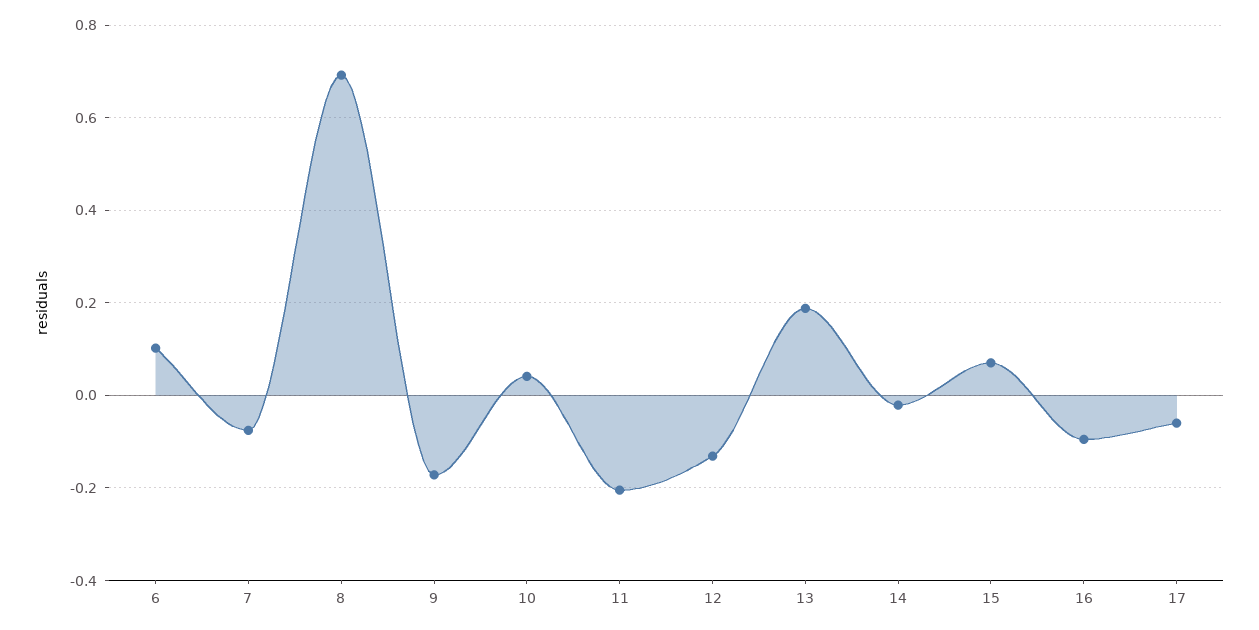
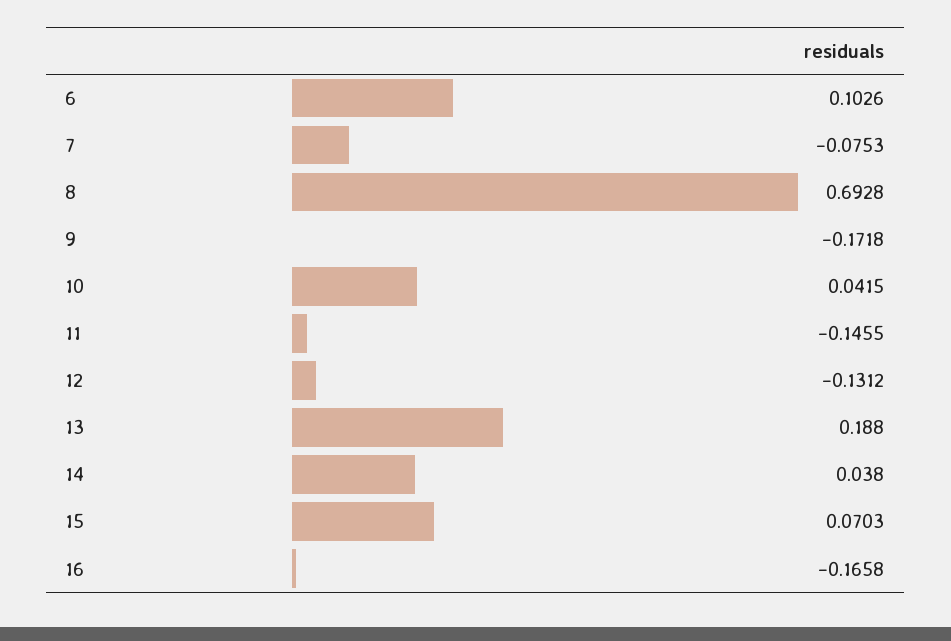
  {
    "6": 0.1026,
    "7": -0.0753,
    "8": 0.6928,
    "9": -0.1718,
    "10": 0.0415,
-   "11": -0.2,
+   "11": -0.1455,
    "12": -0.1312,
    "13": 0.188,
-   "14": -0.02,
+   "14": 0.038,
    "15": 0.0703,
-   "16": -0.1,
+   "16": -0.1658
-   "17": -0.06
  }

